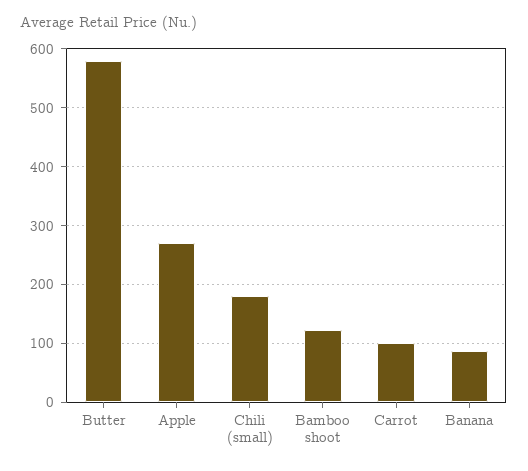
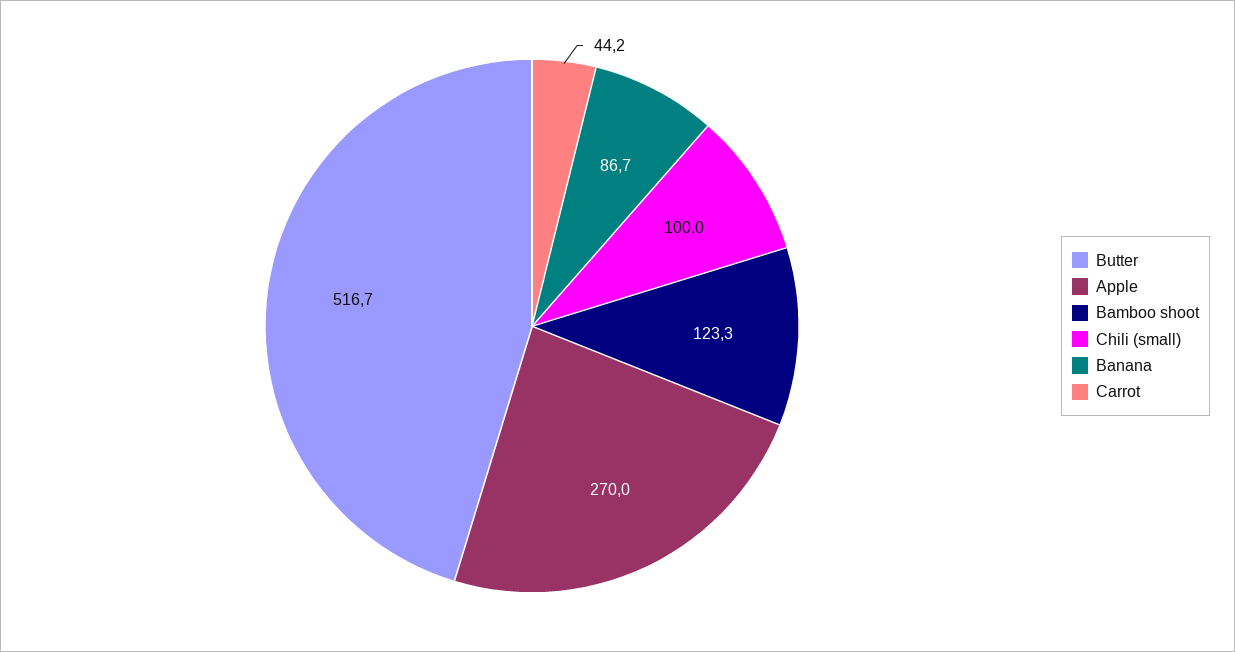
  {
-   "Butter": 580,
+   "Butter": 516.7,
    "Apple": 270,
-   "Chili (small)": 180,
+   "Chili (small)": 100,
    "Bamboo shoot": 123.3,
-   "Carrot": 100,
+   "Carrot": 44.2,
    "Banana": 86.7
  }

